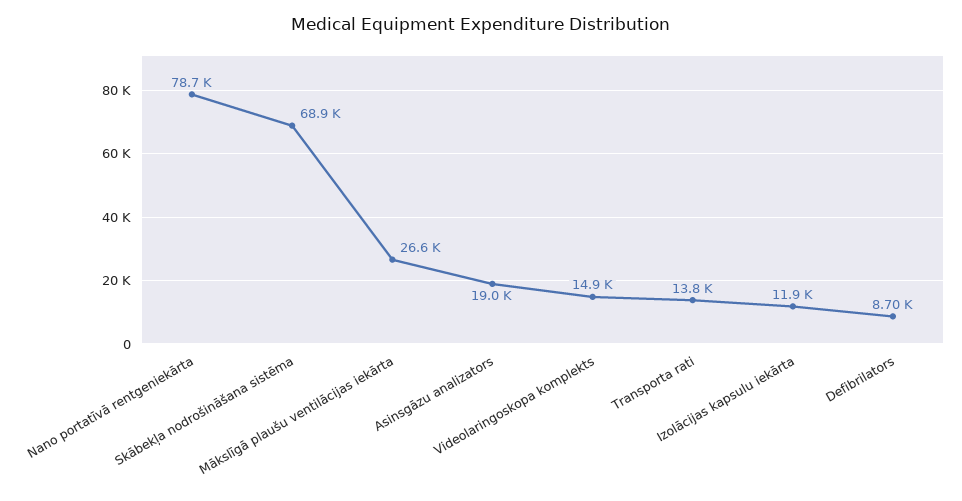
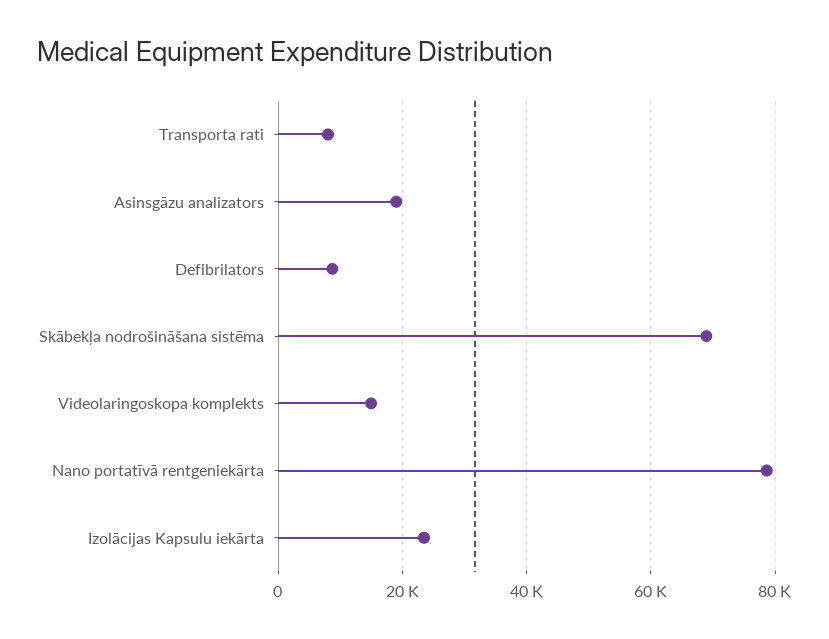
  {
    "Nano portatīvā rentgeniekārta": 78700,
    "Skābekļa nodrošināšana sistēma": 68900,
-   "Mākslīgā plaušu ventilācijas iekārta": 26600,
    "Asinsgāzu analizators": 19000,
    "Videolaringoskopa komplekts": 14900,
-   "Transporta rati": 13800,
+   "Transporta rati": 8000,
-   "Izolācijas kapsulu iekārta": 11900,
+   "Izolācijas kapsulu iekārta": 24000,
    "Defibrilators": 8700
  }

